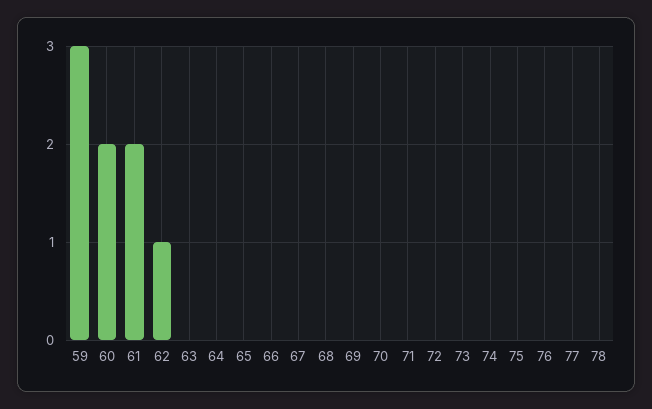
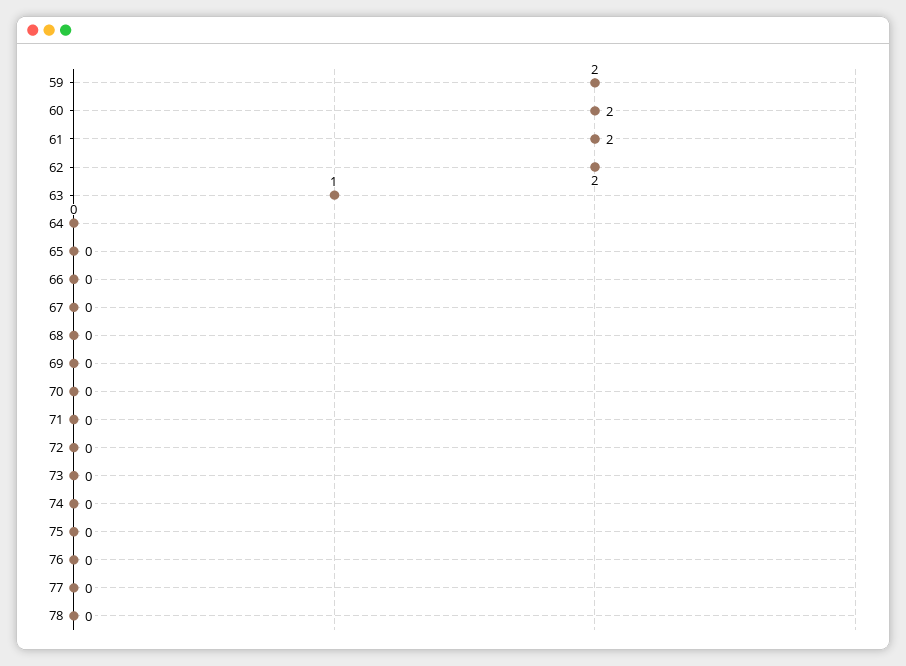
  {
-   "59": 3,
+   "59": 2,
    "60": 2,
    "61": 2,
-   "62": 1,
+   "62": 2,
-   "63": 0,
+   "63": 1,
    "64": 0,
    "65": 0,
    "66": 0,
    "67": 0,
    "68": 0,
    "69": 0,
    "70": 0,
    "71": 0,
    "72": 0,
    "73": 0,
    "74": 0,
    "75": 0,
    "76": 0,
    "77": 0,
    "78": 0
  }

